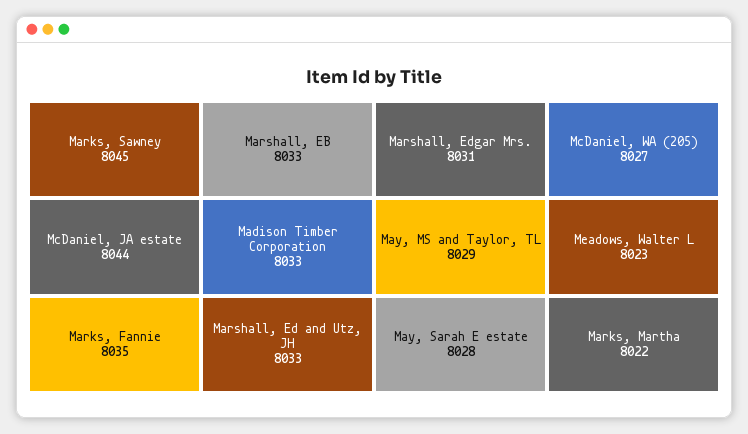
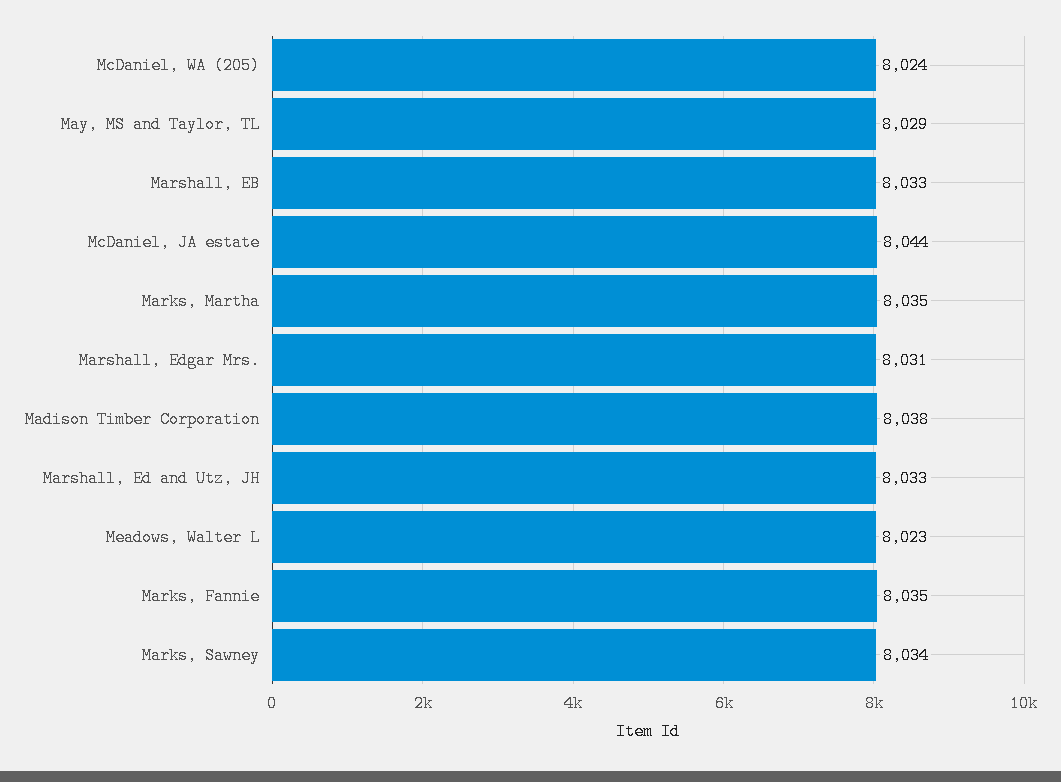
  {
-   "Marks, Sawney": 8045,
+   "Marks, Sawney": 8034,
    "McDaniel, JA estate": 8044,
    "Marks, Fannie": 8035,
    "Marshall, EB": 8033,
-   "Madison Timber Corporation": 8033,
+   "Madison Timber Corporation": 8038,
    "Marshall, Ed and Utz, JH": 8033,
    "Marshall, Edgar Mrs.": 8031,
    "May, MS and Taylor, TL": 8029,
-   "May, Sarah E estate": 8028,
-   "McDaniel, WA (205)": 8027,
+   "McDaniel, WA (205)": 8024,
    "Meadows, Walter L": 8023,
-   "Marks, Martha": 8022
+   "Marks, Martha": 8035
  }

